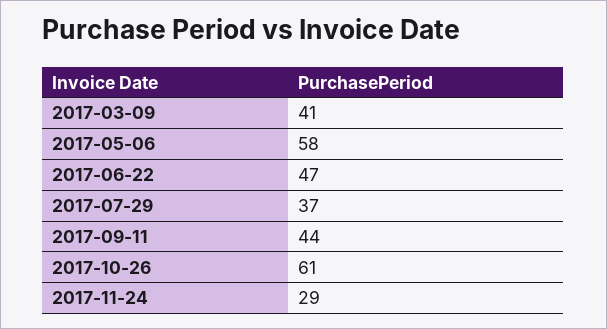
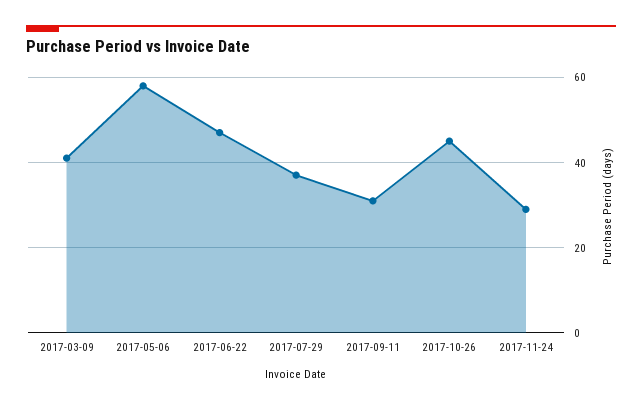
  {
    "2017-03-09": 41,
    "2017-05-06": 58,
    "2017-06-22": 47,
    "2017-07-29": 37,
-   "2017-09-11": 44,
+   "2017-09-11": 30,
-   "2017-10-26": 61,
+   "2017-10-26": 45,
    "2017-11-24": 29
  }

